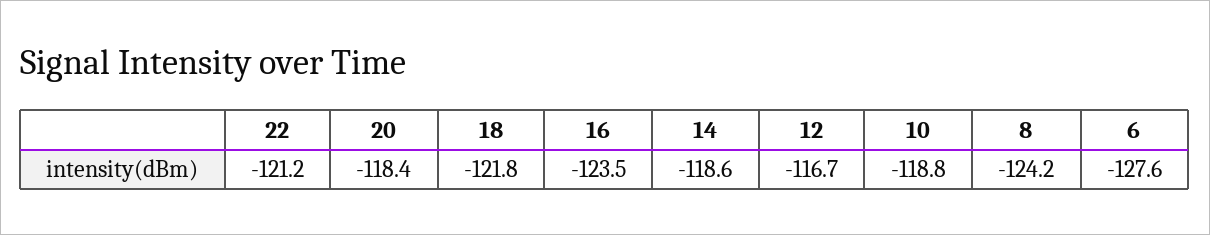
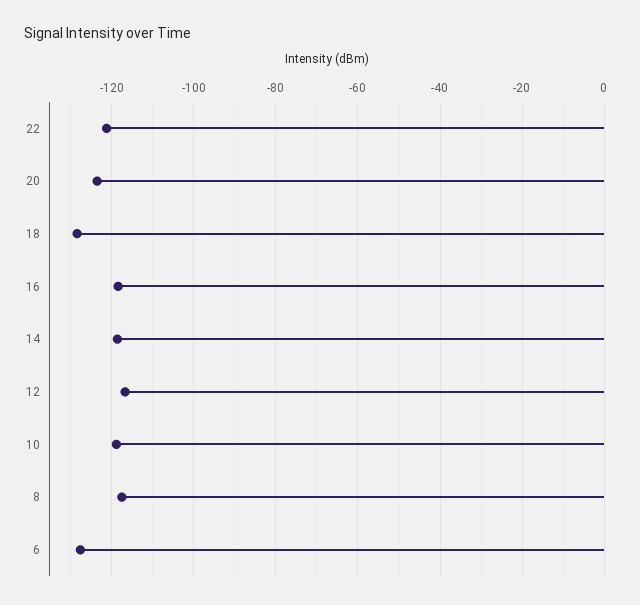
  {
    "22": -121.2,
-   "20": -118.4,
+   "20": -124,
-   "18": -121.8,
+   "18": -128,
-   "16": -123.5,
+   "16": -118,
    "14": -118.6,
    "12": -116.7,
    "10": -118.8,
-   "8": -124.2,
+   "8": -118,
    "6": -127.6
  }

